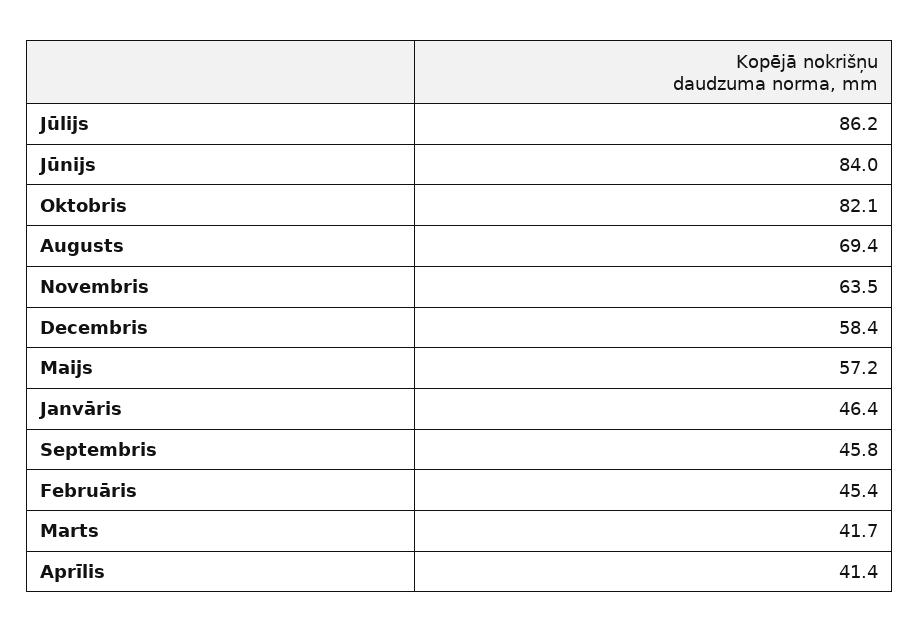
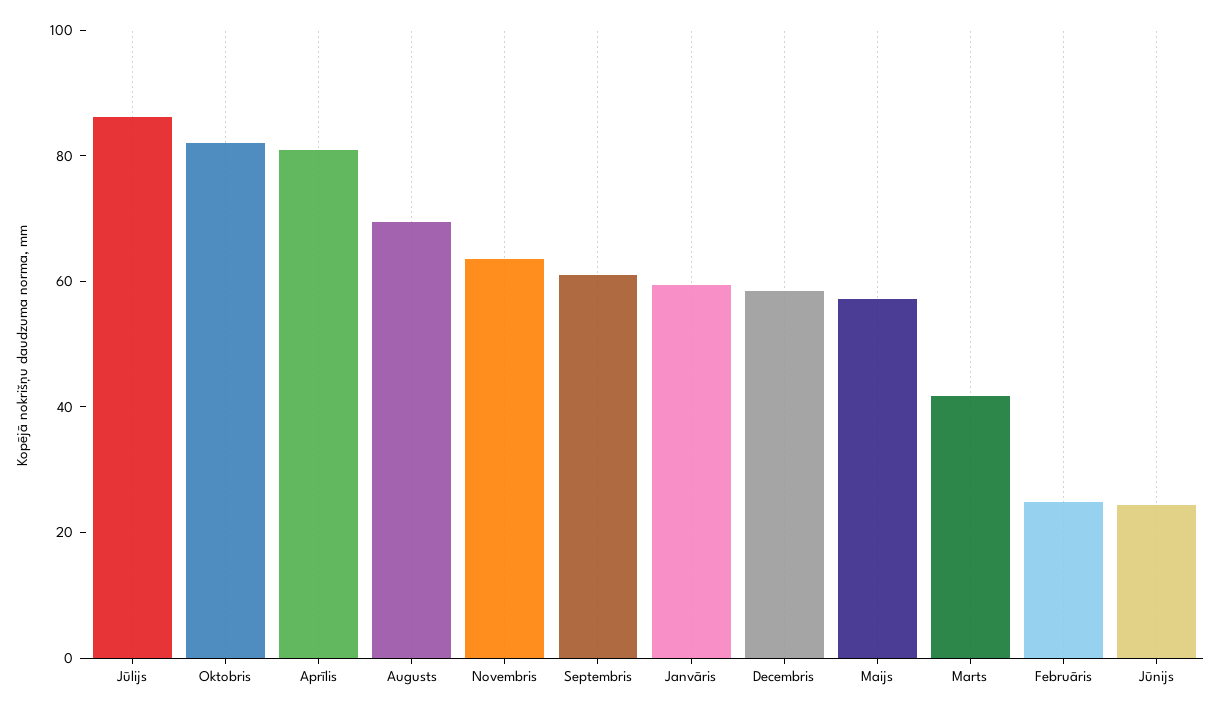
  {
    "Jūlijs": 86.2,
-   "Jūnijs": 84,
+   "Jūnijs": 25,
    "Oktobris": 82.1,
    "Augusts": 69.4,
    "Novembris": 63.5,
    "Decembris": 58.4,
    "Maijs": 57.2,
-   "Janvāris": 46.4,
+   "Janvāris": 60,
-   "Septembris": 45.8,
+   "Septembris": 60,
-   "Februāris": 45.4,
+   "Februāris": 25,
    "Marts": 41.7,
-   "Aprīlis": 41.4
+   "Aprīlis": 80
  }

